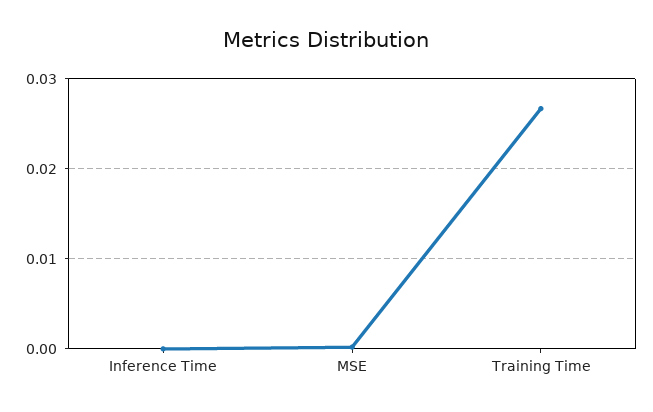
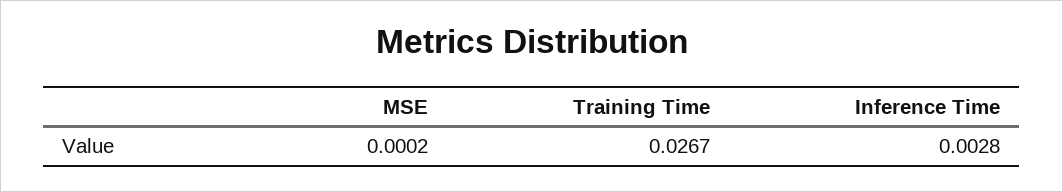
  {
-   "Inference Time": 0,
+   "Inference Time": 0.0028,
    "MSE": 0.0002,
    "Training Time": 0.0267
  }

